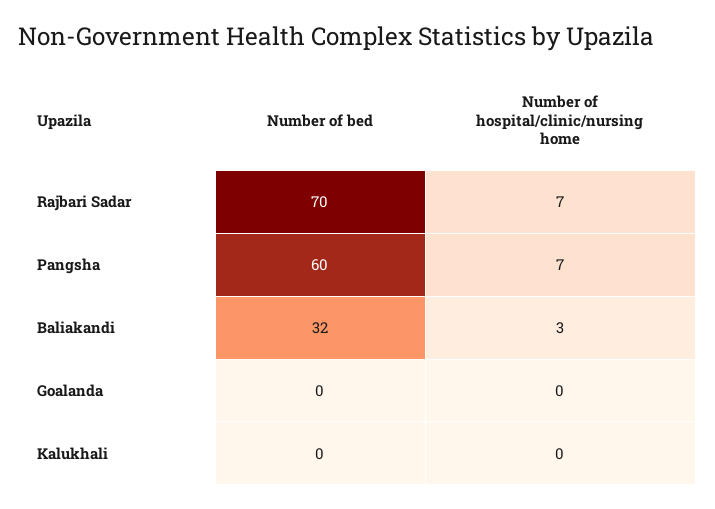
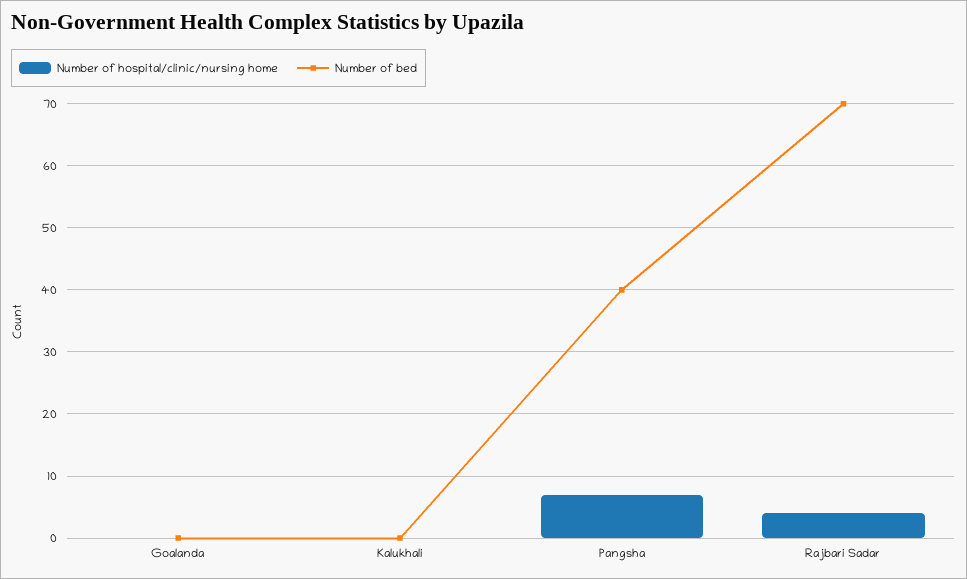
  {
    "Number of bed": {
      "Rajbari Sadar": 70,
-     "Pangsha": 60,
+     "Pangsha": 40,
-     "Baliakandi": 32,
      "Goalanda": 0,
      "Kalukhali": 0
    },
    "Number of hospital/clinic/nursing home": {
-     "Rajbari Sadar": 7,
+     "Rajbari Sadar": 4,
      "Pangsha": 7,
-     "Baliakandi": 3,
      "Goalanda": 0,
      "Kalukhali": 0
    }
  }

